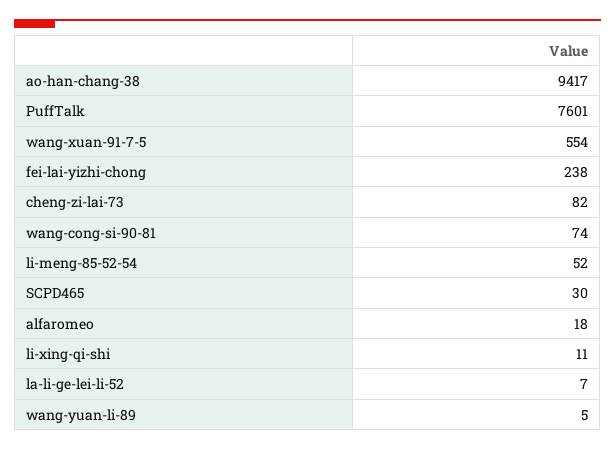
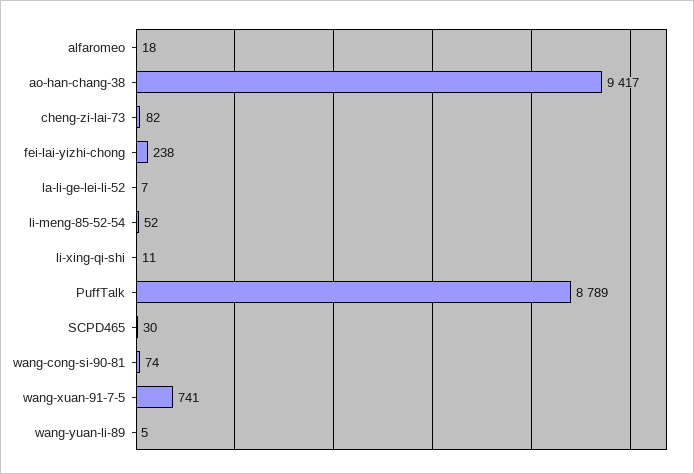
  {
    "ao-han-chang-38": 9417,
-   "PuffTalk": 7601,
+   "PuffTalk": 8789,
-   "wang-xuan-91-7-5": 554,
+   "wang-xuan-91-7-5": 741,
    "fei-lai-yizhi-chong": 238,
    "cheng-zi-lai-73": 82,
    "wang-cong-si-90-81": 74,
    "li-meng-85-52-54": 52,
    "SCPD465": 30,
    "alfaromeo": 18,
    "li-xing-qi-shi": 11,
    "la-li-ge-lei-li-52": 7,
    "wang-yuan-li-89": 5
  }

